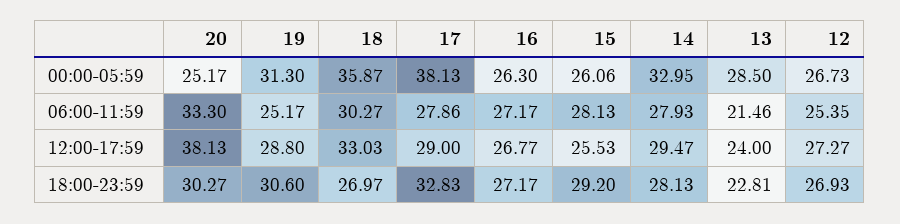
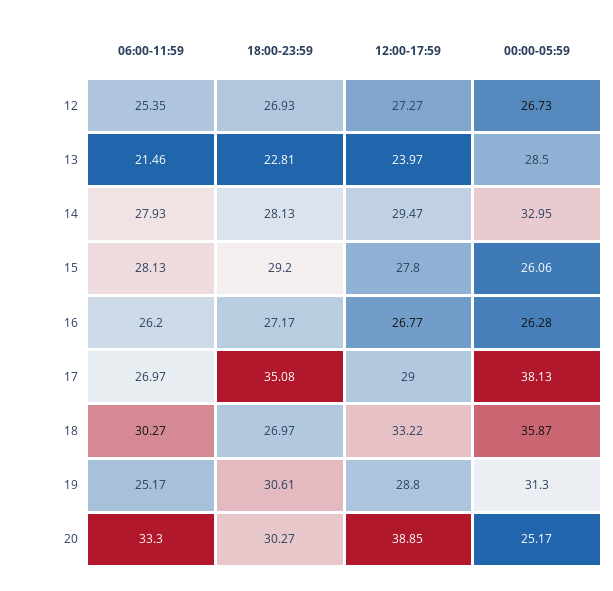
  {
    "20": {
      "00:00-05:59": 25.17,
      "06:00-11:59": 33.3,
-     "12:00-17:59": 38.13,
+     "12:00-17:59": 38.85,
      "18:00-23:59": 30.27
    },
    "19": {
      "00:00-05:59": 31.3,
      "06:00-11:59": 25.17,
      "12:00-17:59": 28.8,
-     "18:00-23:59": 30.6
+     "18:00-23:59": 30.61
    },
    "18": {
      "00:00-05:59": 35.87,
      "06:00-11:59": 30.27,
-     "12:00-17:59": 33.03,
+     "12:00-17:59": 33.22,
      "18:00-23:59": 26.97
    },
    "17": {
      "00:00-05:59": 38.13,
-     "06:00-11:59": 27.86,
+     "06:00-11:59": 26.97,
      "12:00-17:59": 29,
-     "18:00-23:59": 32.83
+     "18:00-23:59": 35.08
    },
    "16": {
-     "00:00-05:59": 26.3,
+     "00:00-05:59": 26.28,
-     "06:00-11:59": 27.17,
+     "06:00-11:59": 26.2,
      "12:00-17:59": 26.77,
      "18:00-23:59": 27.17
    },
    "15": {
      "00:00-05:59": 26.06,
      "06:00-11:59": 28.13,
-     "12:00-17:59": 25.53,
+     "12:00-17:59": 27.8,
      "18:00-23:59": 29.2
    },
    "14": {
      "00:00-05:59": 32.95,
      "06:00-11:59": 27.93,
      "12:00-17:59": 29.47,
      "18:00-23:59": 28.13
    },
    "13": {
      "00:00-05:59": 28.5,
      "06:00-11:59": 21.46,
-     "12:00-17:59": 24,
+     "12:00-17:59": 23.97,
      "18:00-23:59": 22.81
    },
    "12": {
      "00:00-05:59": 26.73,
      "06:00-11:59": 25.35,
      "12:00-17:59": 27.27,
      "18:00-23:59": 26.93
    }
  }

